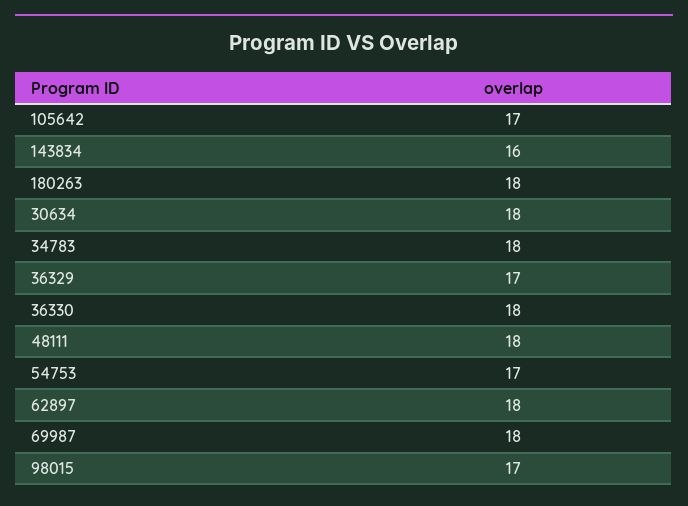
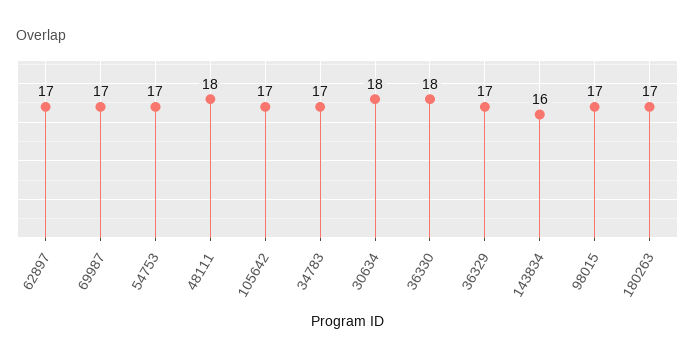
  {
    "105642": 17,
    "143834": 16,
-   "180263": 18,
+   "180263": 17,
    "30634": 18,
-   "34783": 18,
+   "34783": 17,
    "36329": 17,
    "36330": 18,
    "48111": 18,
    "54753": 17,
-   "62897": 18,
+   "62897": 17,
-   "69987": 18,
+   "69987": 17,
    "98015": 17
  }

